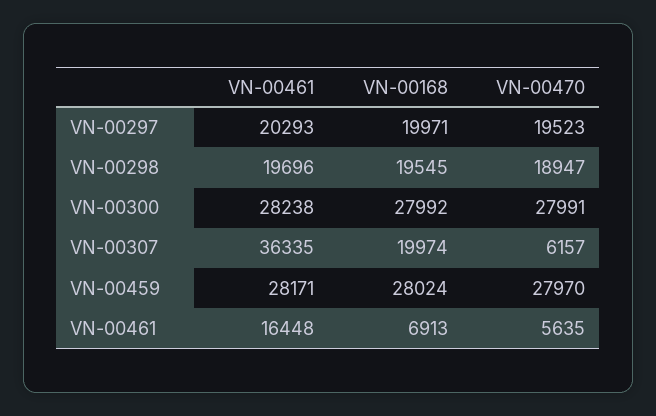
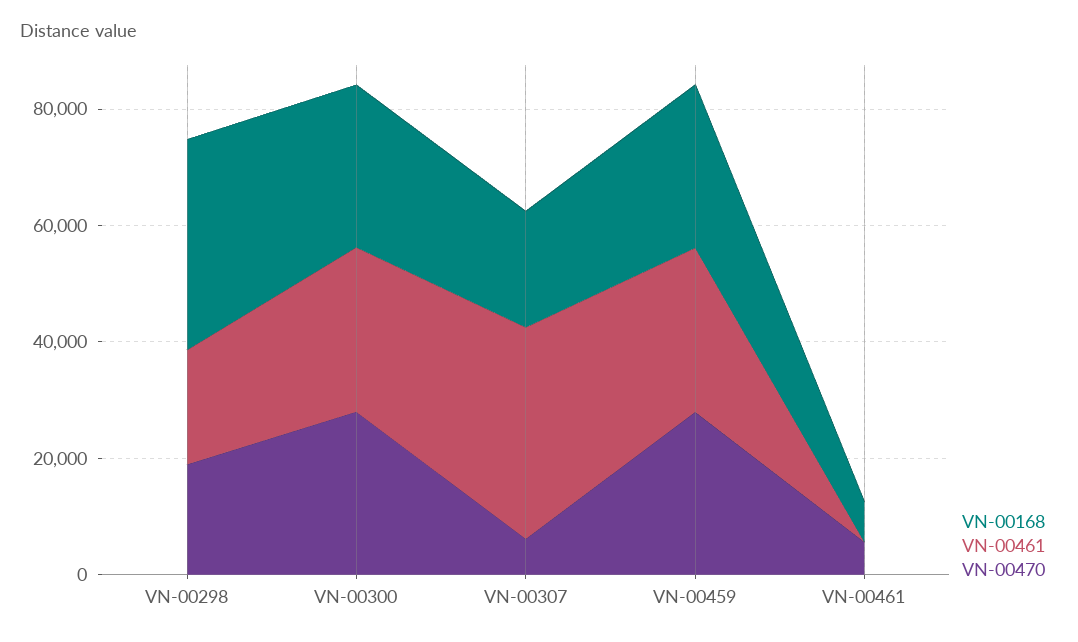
  {
    "VN-00461": {
-     "VN-00297": 20293,
      "VN-00298": 19696,
      "VN-00300": 28238,
      "VN-00307": 36335,
      "VN-00459": 28171,
-     "VN-00461": 16448
+     "VN-00461": 0
    },
    "VN-00168": {
-     "VN-00297": 19971,
-     "VN-00298": 19545,
+     "VN-00298": 35000,
      "VN-00300": 27992,
      "VN-00307": 19974,
      "VN-00459": 28024,
      "VN-00461": 6913
    },
    "VN-00470": {
-     "VN-00297": 19523,
      "VN-00298": 18947,
      "VN-00300": 27991,
      "VN-00307": 6157,
      "VN-00459": 27970,
      "VN-00461": 5635
    }
  }

